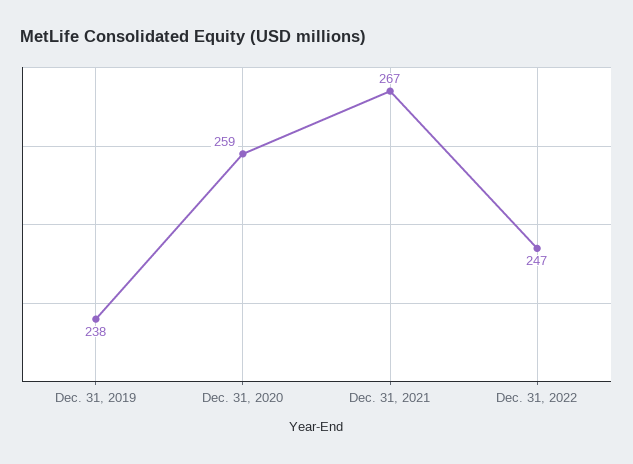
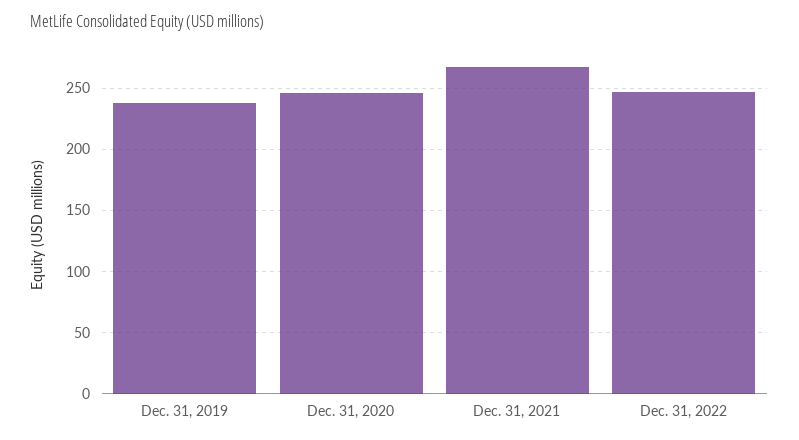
  {
    "Dec. 31, 2019": 238,
-   "Dec. 31, 2020": 259,
+   "Dec. 31, 2020": 245,
    "Dec. 31, 2021": 267,
    "Dec. 31, 2022": 247
  }

